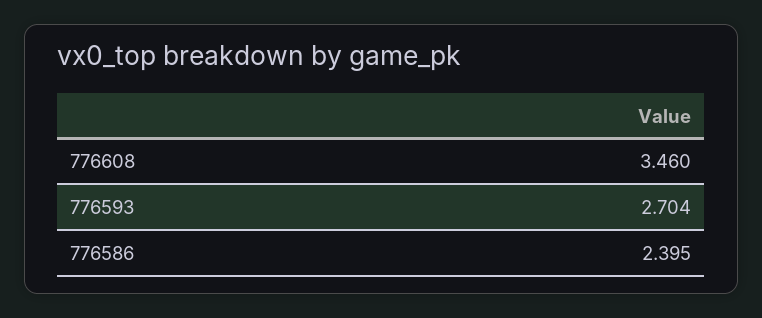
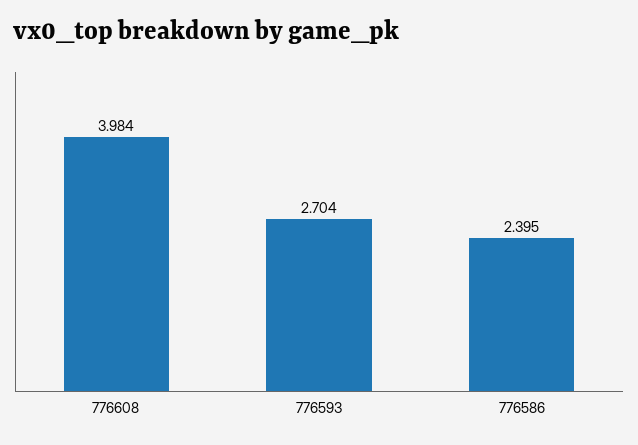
  {
-   "776608": 3.46,
+   "776608": 3.984,
    "776593": 2.704,
    "776586": 2.395
  }

